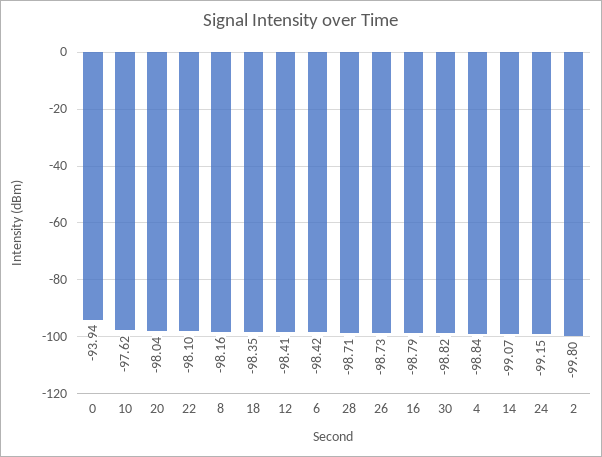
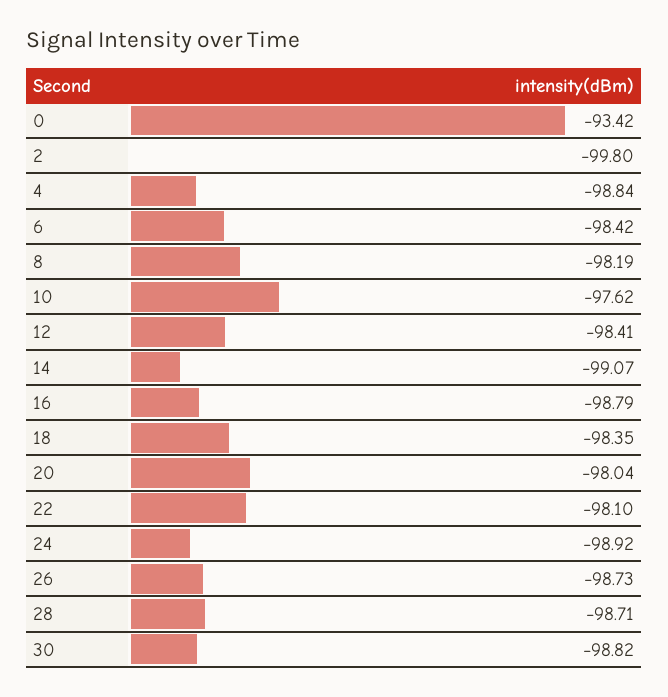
  {
-   "0": -93.94,
+   "0": -93.42,
    "10": -97.62,
    "20": -98.04,
    "22": -98.1,
-   "8": -98.16,
+   "8": -98.19,
    "18": -98.35,
    "12": -98.41,
    "6": -98.42,
    "28": -98.71,
    "26": -98.73,
    "16": -98.79,
    "30": -98.82,
    "4": -98.84,
    "14": -99.07,
-   "24": -99.15,
+   "24": -98.92,
    "2": -99.8
  }

